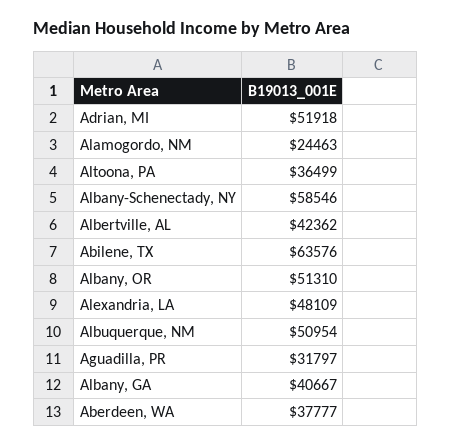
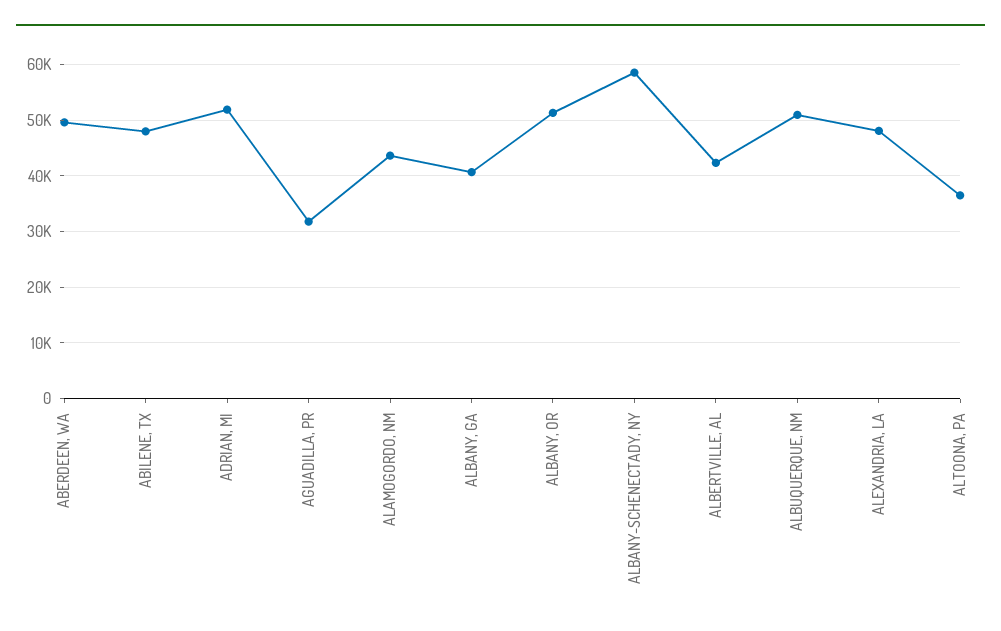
  {
    "Adrian, MI": 51918,
-   "Alamogordo, NM": 24463,
+   "Alamogordo, NM": 44000,
    "Altoona, PA": 36499,
    "Albany-Schenectady, NY": 58546,
    "Albertville, AL": 42362,
-   "Abilene, TX": 63576,
+   "Abilene, TX": 48000,
    "Albany, OR": 51310,
    "Alexandria, LA": 48109,
    "Albuquerque, NM": 50954,
    "Aguadilla, PR": 31797,
    "Albany, GA": 40667,
-   "Aberdeen, WA": 37777
+   "Aberdeen, WA": 50000
  }

